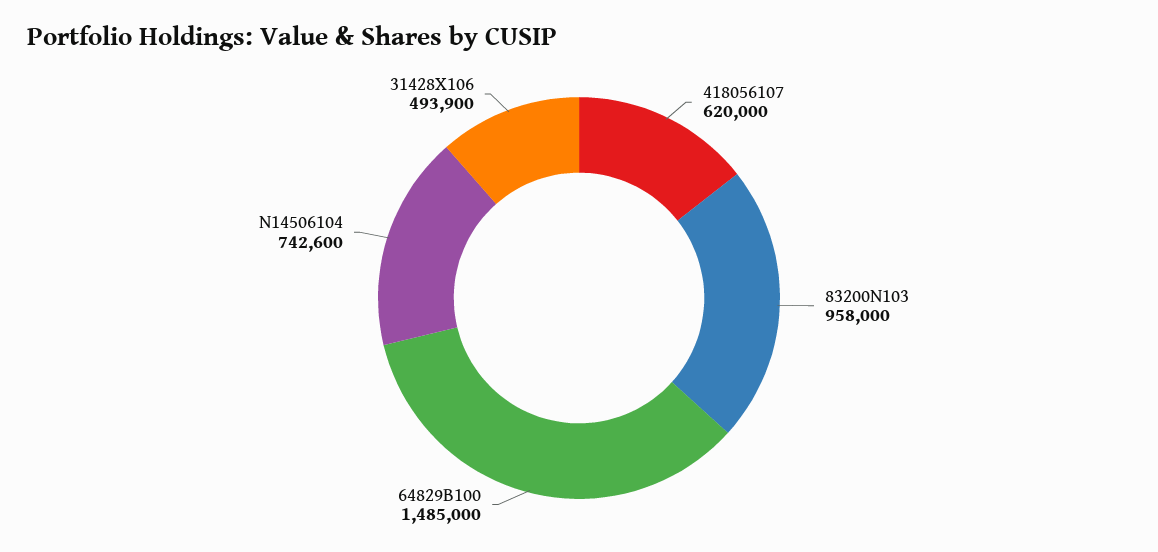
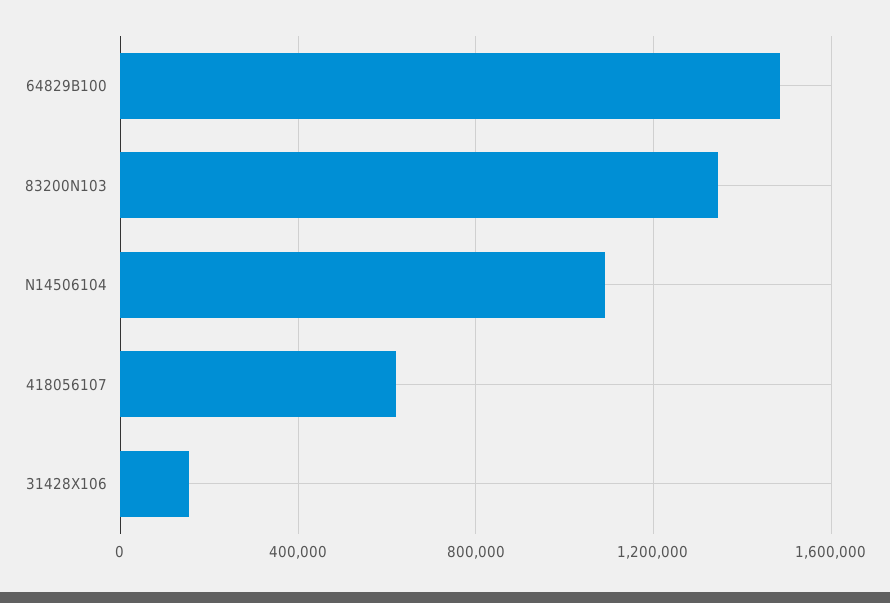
  {
    "418056107": 620000,
-   "83200N103": 958000,
+   "83200N103": 1350000,
    "64829B100": 1485000,
-   "N14506104": 742600,
+   "N14506104": 1100000,
-   "31428X106": 493900
+   "31428X106": 150000
  }

